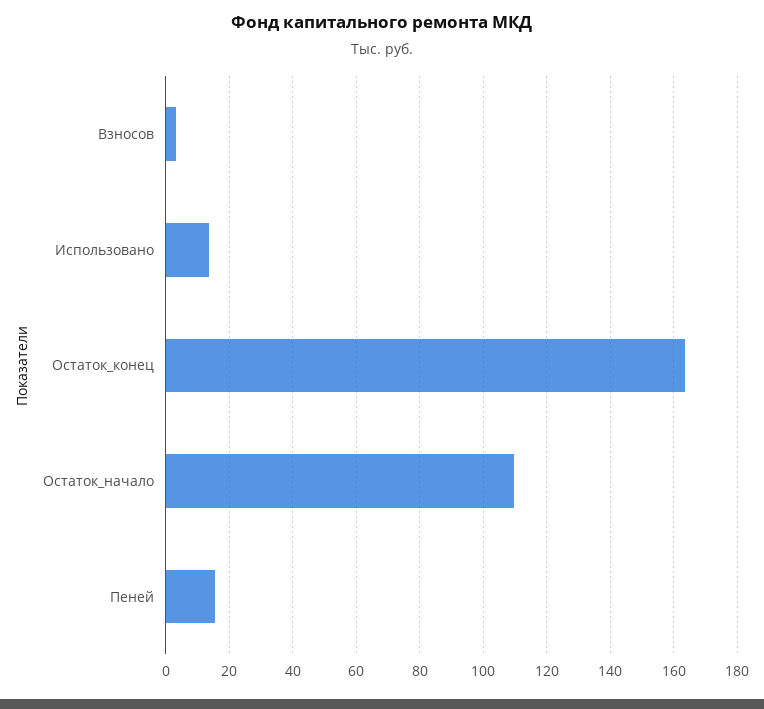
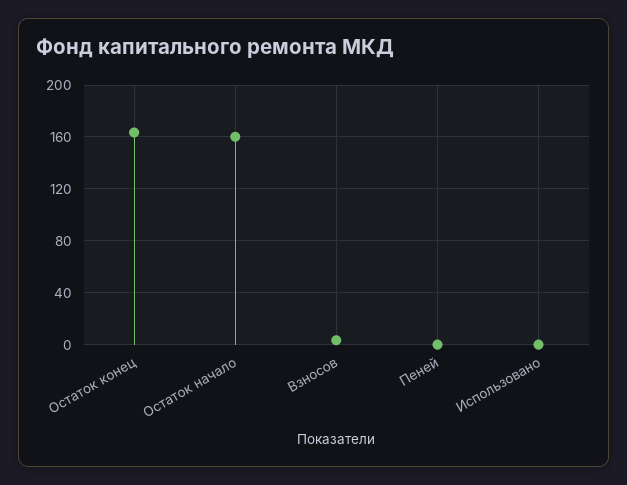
  {
    "Взносов": 4,
-   "Использовано": 14,
+   "Использовано": 0,
    "Остаток_конец": 164,
-   "Остаток_начало": 110,
+   "Остаток_начало": 160,
-   "Пеней": 16
+   "Пеней": 0
  }

